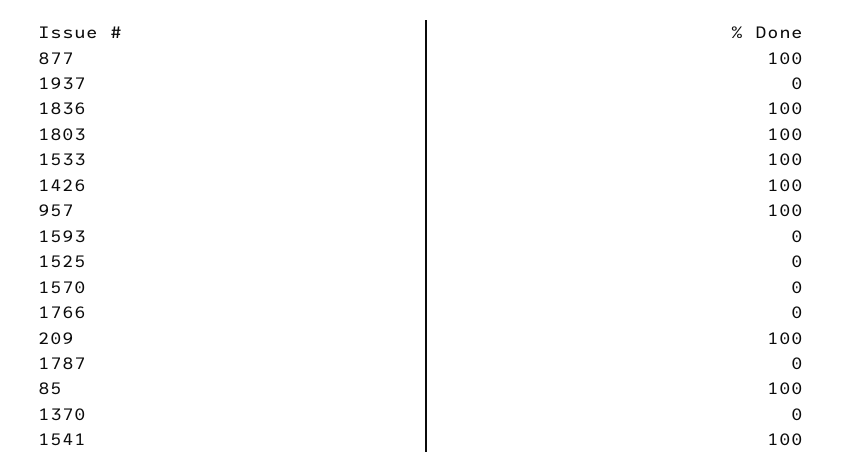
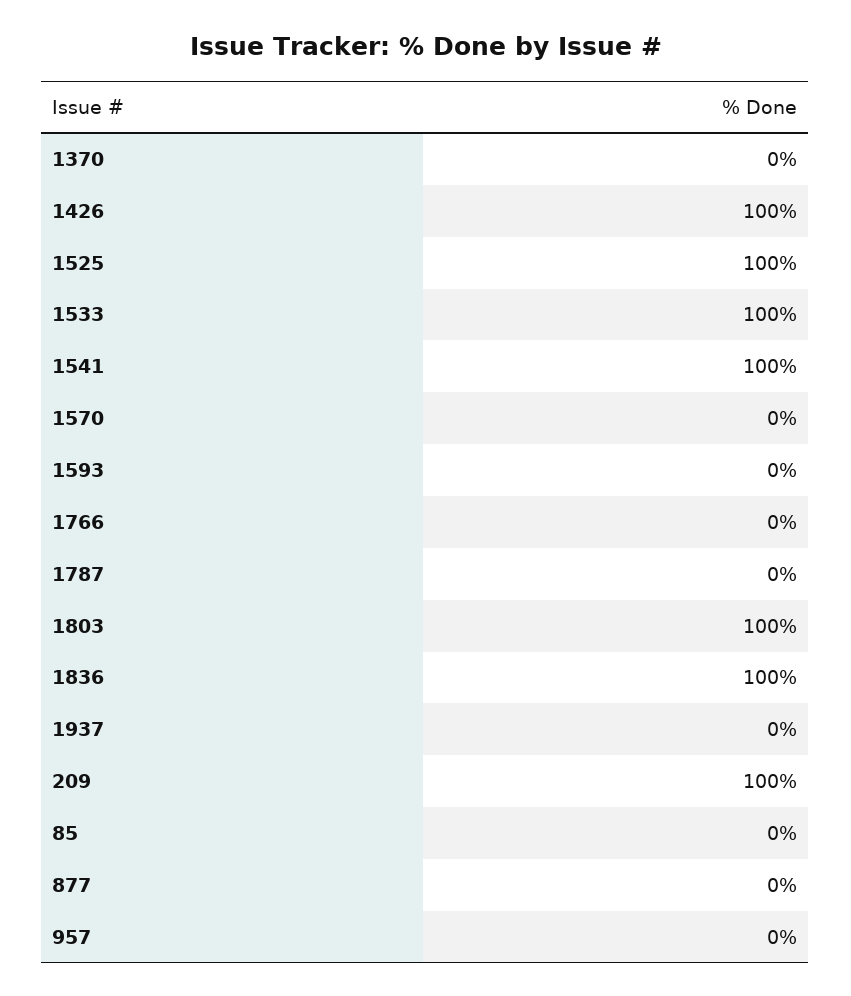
  {
-   "877": 100,
+   "877": 0,
    "1937": 0,
    "1836": 100,
    "1803": 100,
    "1533": 100,
    "1426": 100,
-   "957": 100,
+   "957": 0,
    "1593": 0,
-   "1525": 0,
+   "1525": 100,
    "1570": 0,
    "1766": 0,
    "209": 100,
    "1787": 0,
-   "85": 100,
+   "85": 0,
    "1370": 0,
    "1541": 100
  }

